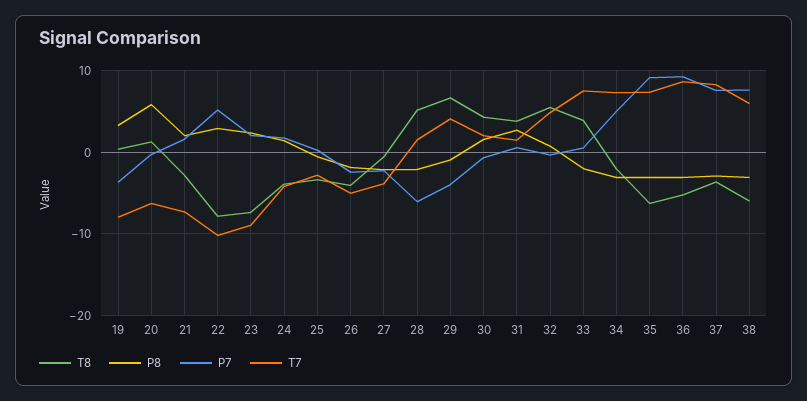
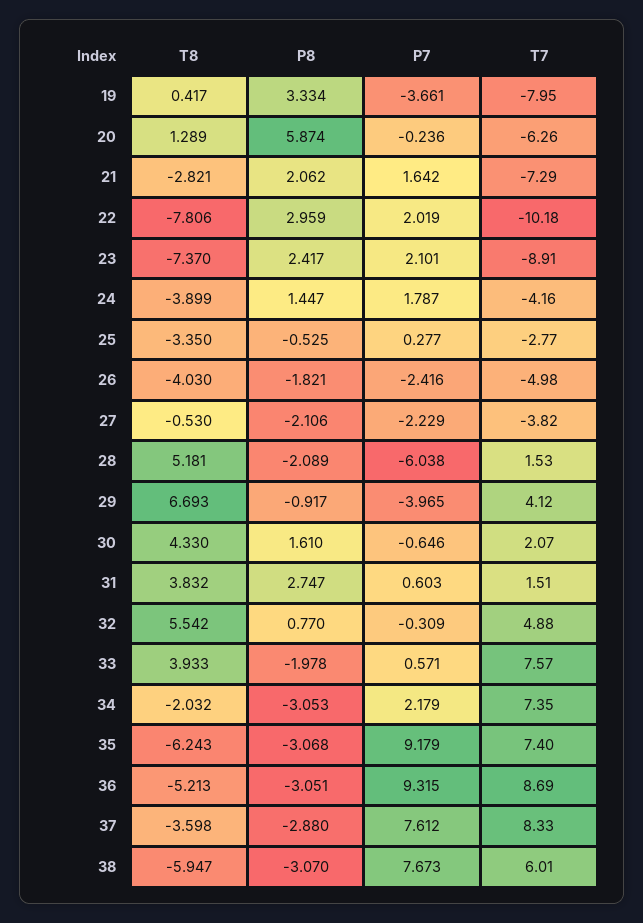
  {
    "T8": {
      "19": 0.417,
      "20": 1.289,
      "21": -2.821,
      "22": -7.806,
      "23": -7.37,
      "24": -3.899,
      "25": -3.35,
      "26": -4.03,
      "27": -0.53,
      "28": 5.181,
      "29": 6.693,
      "30": 4.33,
      "31": 3.832,
      "32": 5.542,
      "33": 3.933,
      "34": -2.032,
      "35": -6.243,
      "36": -5.213,
      "37": -3.598,
      "38": -5.947
    },
    "P8": {
      "19": 3.334,
      "20": 5.874,
      "21": 2.062,
      "22": 2.959,
      "23": 2.417,
      "24": 1.447,
      "25": -0.525,
      "26": -1.821,
      "27": -2.106,
      "28": -2.089,
      "29": -0.917,
      "30": 1.61,
      "31": 2.747,
      "32": 0.77,
      "33": -1.978,
      "34": -3.053,
      "35": -3.068,
      "36": -3.051,
      "37": -2.88,
      "38": -3.07
    },
    "P7": {
      "19": -3.661,
      "20": -0.236,
      "21": 1.642,
-     "22": 5,
+     "22": 2.019,
      "23": 2.101,
      "24": 1.787,
      "25": 0.277,
      "26": -2.416,
      "27": -2.229,
      "28": -6.038,
      "29": -3.965,
      "30": -0.646,
      "31": 0.603,
      "32": -0.309,
      "33": 0.571,
-     "34": 5,
+     "34": 2.179,
      "35": 9.179,
      "36": 9.315,
      "37": 7.612,
      "38": 7.673
    },
    "T7": {
      "19": -7.95,
      "20": -6.26,
      "21": -7.29,
      "22": -10.18,
      "23": -8.91,
      "24": -4.16,
      "25": -2.77,
      "26": -4.98,
      "27": -3.82,
      "28": 1.53,
      "29": 4.12,
      "30": 2.07,
      "31": 1.51,
      "32": 4.88,
      "33": 7.57,
      "34": 7.35,
      "35": 7.4,
      "36": 8.69,
      "37": 8.33,
      "38": 6.01
    }
  }

